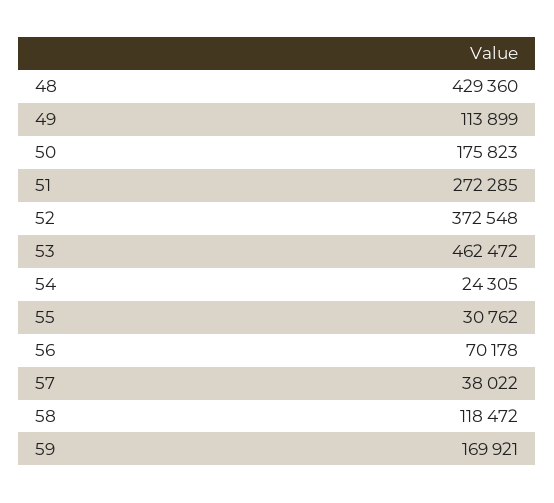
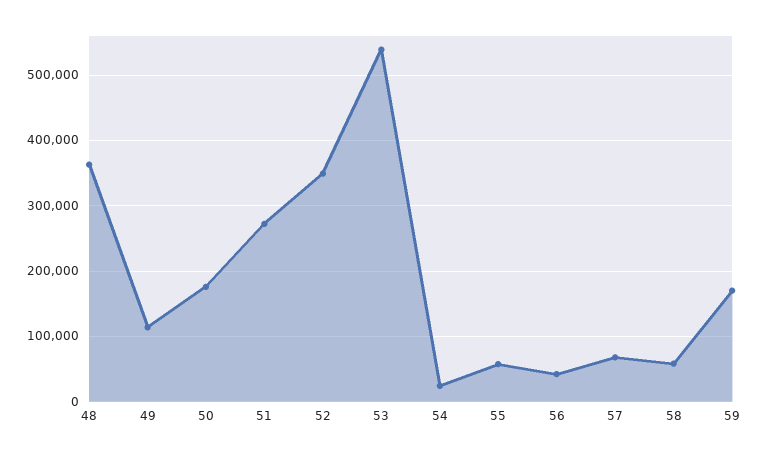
  {
-   "48": 429360,
+   "48": 360000,
    "49": 113899,
    "50": 175823,
    "51": 272285,
-   "52": 372548,
+   "52": 350000,
-   "53": 462472,
+   "53": 540000,
    "54": 24305,
-   "55": 30762,
+   "55": 60000,
-   "56": 70178,
+   "56": 40000,
-   "57": 38022,
+   "57": 70000,
-   "58": 118472,
+   "58": 60000,
    "59": 169921
  }

